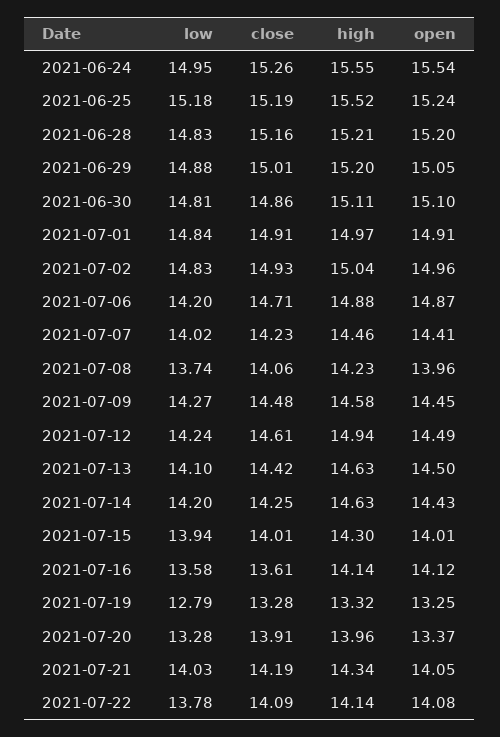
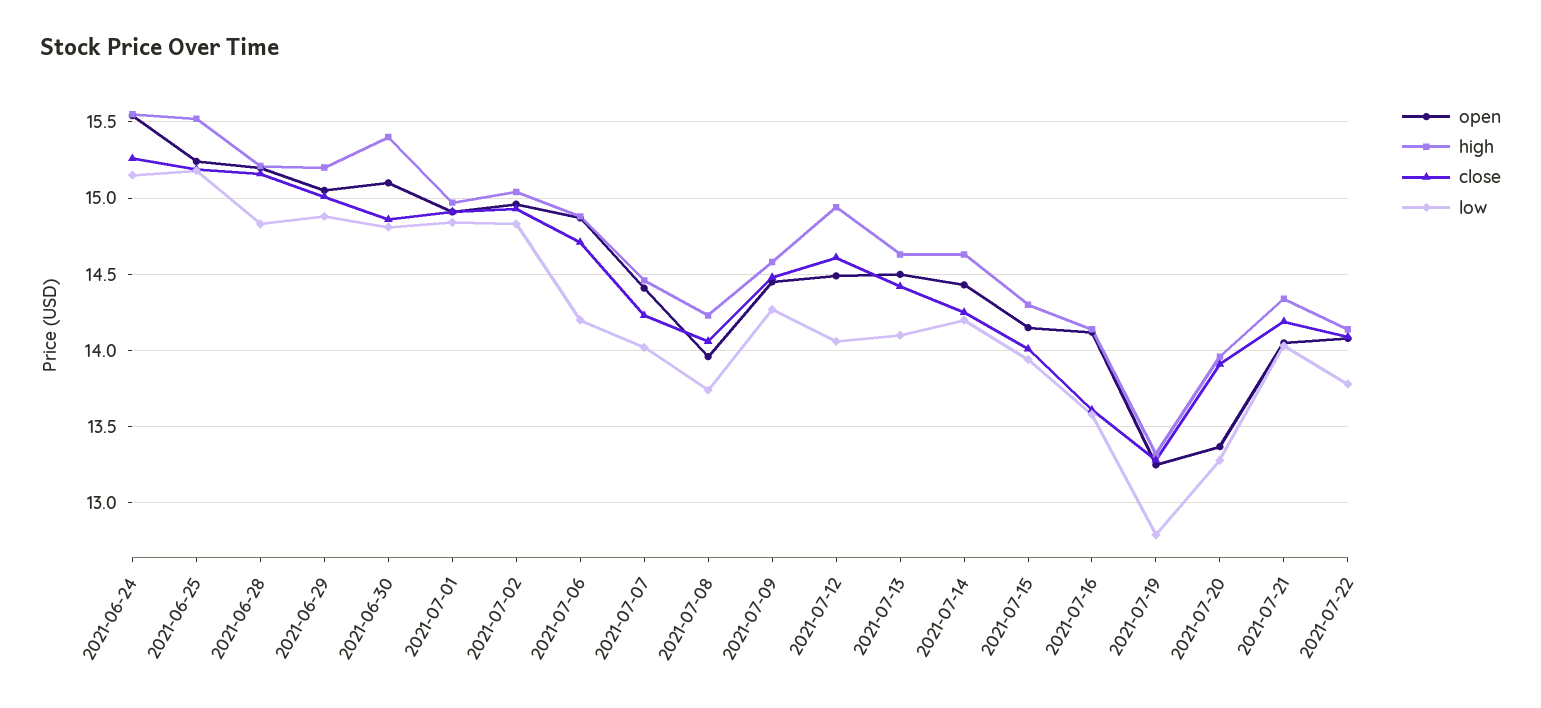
  {
    "low": {
-     "2021-06-24": 14.95,
+     "2021-06-24": 15.15,
      "2021-06-25": 15.18,
      "2021-06-28": 14.83,
      "2021-06-29": 14.88,
      "2021-06-30": 14.81,
      "2021-07-01": 14.84,
      "2021-07-02": 14.83,
      "2021-07-06": 14.2,
      "2021-07-07": 14.02,
      "2021-07-08": 13.74,
      "2021-07-09": 14.27,
-     "2021-07-12": 14.24,
+     "2021-07-12": 14.05,
      "2021-07-13": 14.1,
      "2021-07-14": 14.2,
      "2021-07-15": 13.94,
      "2021-07-16": 13.58,
      "2021-07-19": 12.79,
      "2021-07-20": 13.28,
      "2021-07-21": 14.03,
      "2021-07-22": 13.78
    },
    "close": {
      "2021-06-24": 15.26,
      "2021-06-25": 15.19,
      "2021-06-28": 15.16,
      "2021-06-29": 15.01,
      "2021-06-30": 14.86,
      "2021-07-01": 14.91,
      "2021-07-02": 14.93,
      "2021-07-06": 14.71,
      "2021-07-07": 14.23,
      "2021-07-08": 14.06,
      "2021-07-09": 14.48,
      "2021-07-12": 14.61,
      "2021-07-13": 14.42,
      "2021-07-14": 14.25,
      "2021-07-15": 14.01,
      "2021-07-16": 13.61,
      "2021-07-19": 13.28,
      "2021-07-20": 13.91,
      "2021-07-21": 14.19,
      "2021-07-22": 14.09
    },
    "high": {
      "2021-06-24": 15.55,
      "2021-06-25": 15.52,
      "2021-06-28": 15.21,
      "2021-06-29": 15.2,
-     "2021-06-30": 15.11,
+     "2021-06-30": 15.4,
      "2021-07-01": 14.97,
      "2021-07-02": 15.04,
      "2021-07-06": 14.88,
      "2021-07-07": 14.46,
      "2021-07-08": 14.23,
      "2021-07-09": 14.58,
      "2021-07-12": 14.94,
      "2021-07-13": 14.63,
      "2021-07-14": 14.63,
      "2021-07-15": 14.3,
      "2021-07-16": 14.14,
      "2021-07-19": 13.32,
      "2021-07-20": 13.96,
      "2021-07-21": 14.34,
      "2021-07-22": 14.14
    },
    "open": {
      "2021-06-24": 15.54,
      "2021-06-25": 15.24,
      "2021-06-28": 15.2,
      "2021-06-29": 15.05,
      "2021-06-30": 15.1,
      "2021-07-01": 14.91,
      "2021-07-02": 14.96,
      "2021-07-06": 14.87,
      "2021-07-07": 14.41,
      "2021-07-08": 13.96,
      "2021-07-09": 14.45,
      "2021-07-12": 14.49,
      "2021-07-13": 14.5,
      "2021-07-14": 14.43,
-     "2021-07-15": 14.01,
+     "2021-07-15": 14.15,
      "2021-07-16": 14.12,
      "2021-07-19": 13.25,
      "2021-07-20": 13.37,
      "2021-07-21": 14.05,
      "2021-07-22": 14.08
    }
  }

